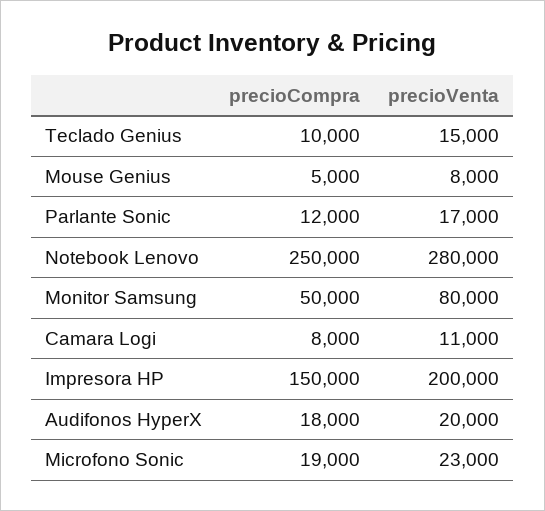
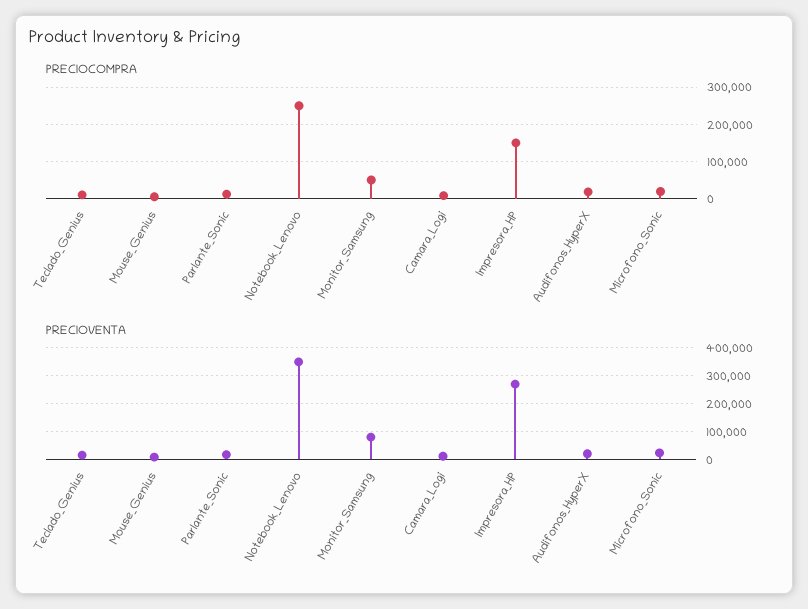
  {
    "precioCompra": {
      "Teclado Genius": 10000,
      "Mouse Genius": 5000,
      "Parlante Sonic": 12000,
      "Notebook Lenovo": 250000,
      "Monitor Samsung": 50000,
      "Camara Logi": 8000,
      "Impresora HP": 150000,
      "Audifonos HyperX": 18000,
      "Microfono Sonic": 19000
    },
    "precioVenta": {
      "Teclado Genius": 15000,
      "Mouse Genius": 8000,
      "Parlante Sonic": 17000,
-     "Notebook Lenovo": 280000,
+     "Notebook Lenovo": 350000,
      "Monitor Samsung": 80000,
      "Camara Logi": 11000,
-     "Impresora HP": 200000,
+     "Impresora HP": 275000,
      "Audifonos HyperX": 20000,
      "Microfono Sonic": 23000
    }
  }

